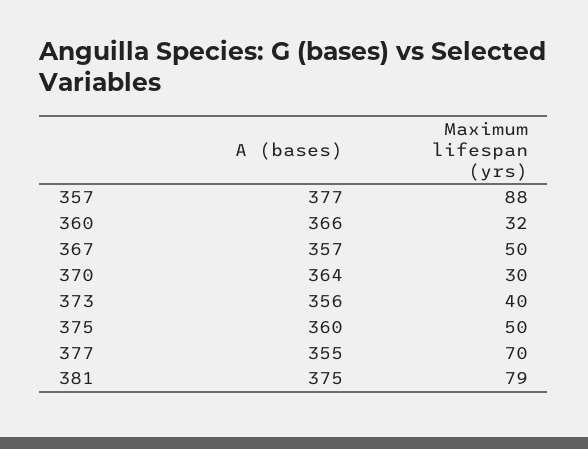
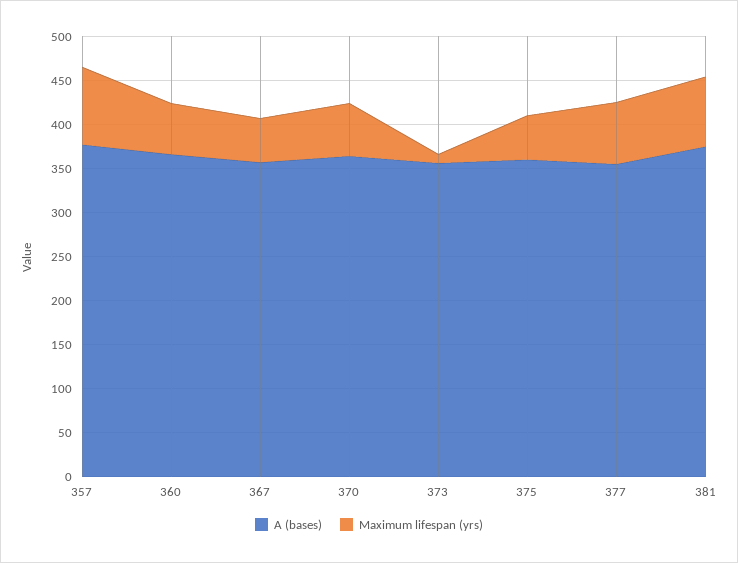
  {
    "A (bases)": {
      "357": 377,
      "360": 366,
      "367": 357,
      "370": 364,
      "373": 356,
      "375": 360,
      "377": 355,
      "381": 375
    },
    "Maximum lifespan (yrs)": {
      "357": 88,
-     "360": 32,
+     "360": 60,
      "367": 50,
-     "370": 30,
+     "370": 60,
-     "373": 40,
+     "373": 10,
      "375": 50,
      "377": 70,
      "381": 79
    }
  }

